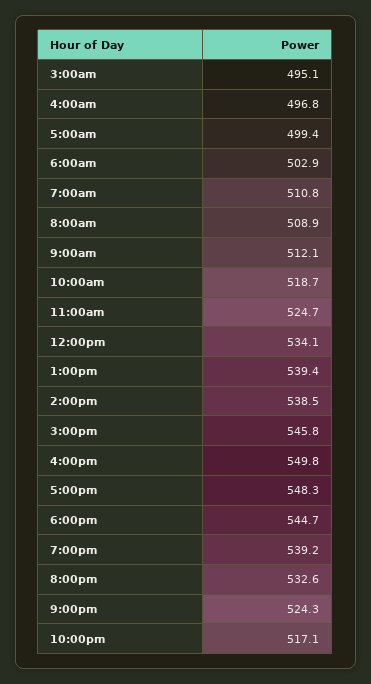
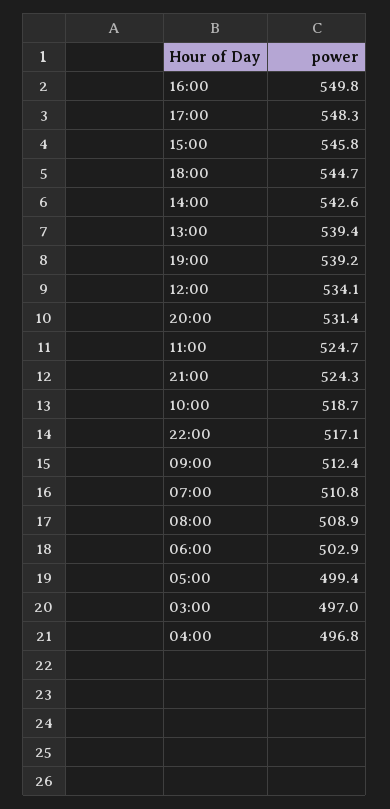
  {
-   "3:00am": 495.1,
+   "3:00am": 497,
    "4:00am": 496.8,
    "5:00am": 499.4,
    "6:00am": 502.9,
    "7:00am": 510.8,
    "8:00am": 508.9,
-   "9:00am": 512.1,
+   "9:00am": 512.4,
    "10:00am": 518.7,
    "11:00am": 524.7,
    "12:00pm": 534.1,
    "1:00pm": 539.4,
-   "2:00pm": 538.5,
+   "2:00pm": 542.6,
    "3:00pm": 545.8,
    "4:00pm": 549.8,
    "5:00pm": 548.3,
    "6:00pm": 544.7,
    "7:00pm": 539.2,
-   "8:00pm": 532.6,
+   "8:00pm": 531.4,
    "9:00pm": 524.3,
    "10:00pm": 517.1
  }

